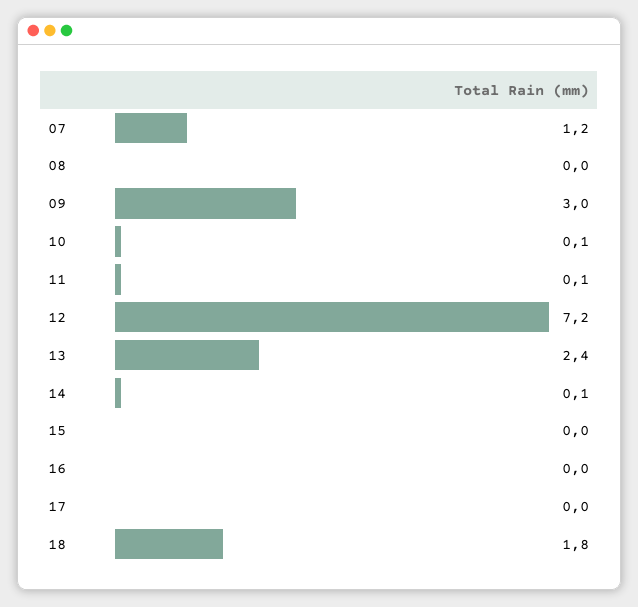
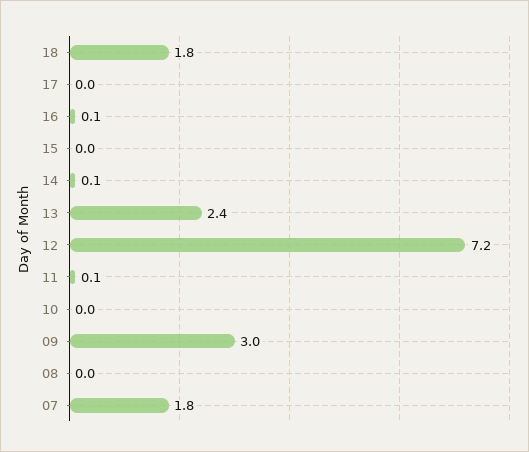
  {
-   "07": 1.2,
+   "07": 1.8,
    "08": 0,
    "09": 3,
-   "10": 0.1,
+   "10": 0,
    "11": 0.1,
    "12": 7.2,
    "13": 2.4,
    "14": 0.1,
    "15": 0,
-   "16": 0,
+   "16": 0.1,
    "17": 0,
    "18": 1.8
  }

